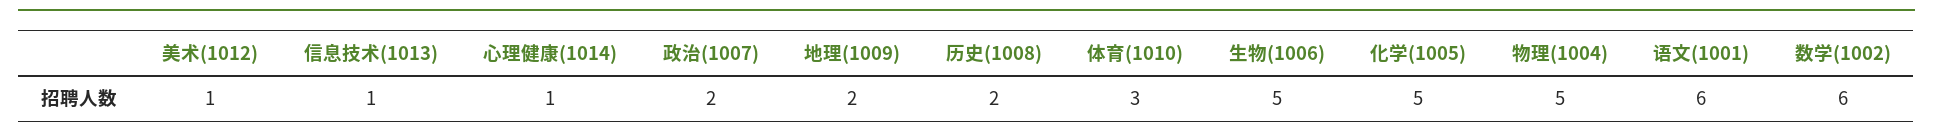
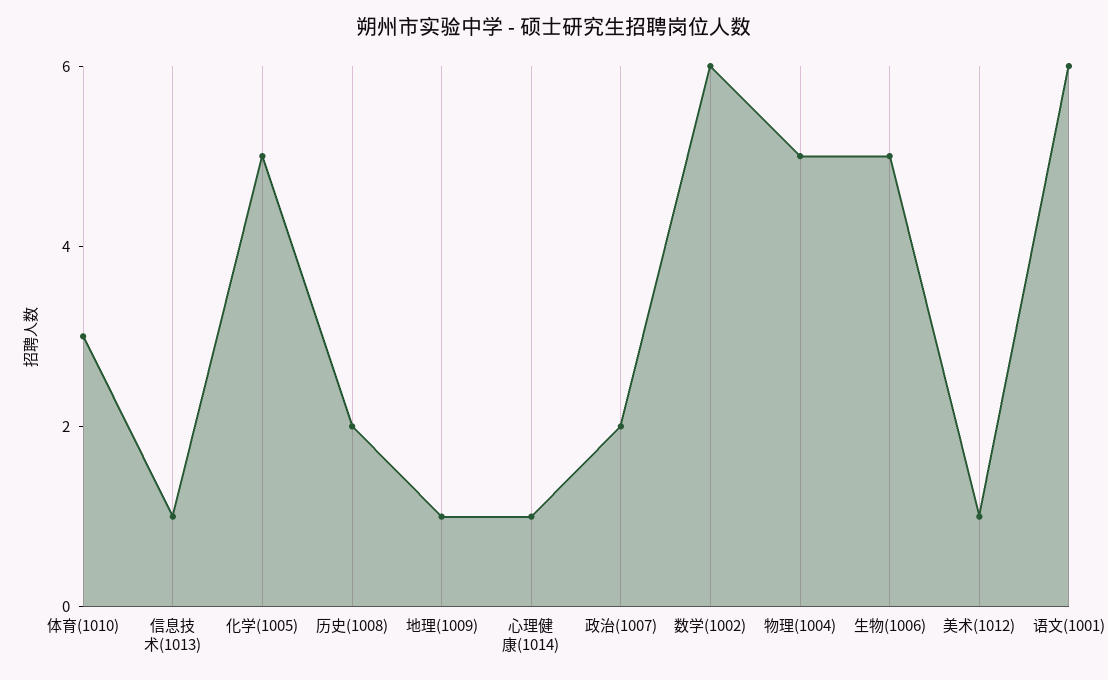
  {
    "美术(1012)": 1,
    "信息技术(1013)": 1,
    "心理健康(1014)": 1,
    "政治(1007)": 2,
-   "地理(1009)": 2,
+   "地理(1009)": 1,
    "历史(1008)": 2,
    "体育(1010)": 3,
    "生物(1006)": 5,
    "化学(1005)": 5,
    "物理(1004)": 5,
    "语文(1001)": 6,
    "数学(1002)": 6
  }

